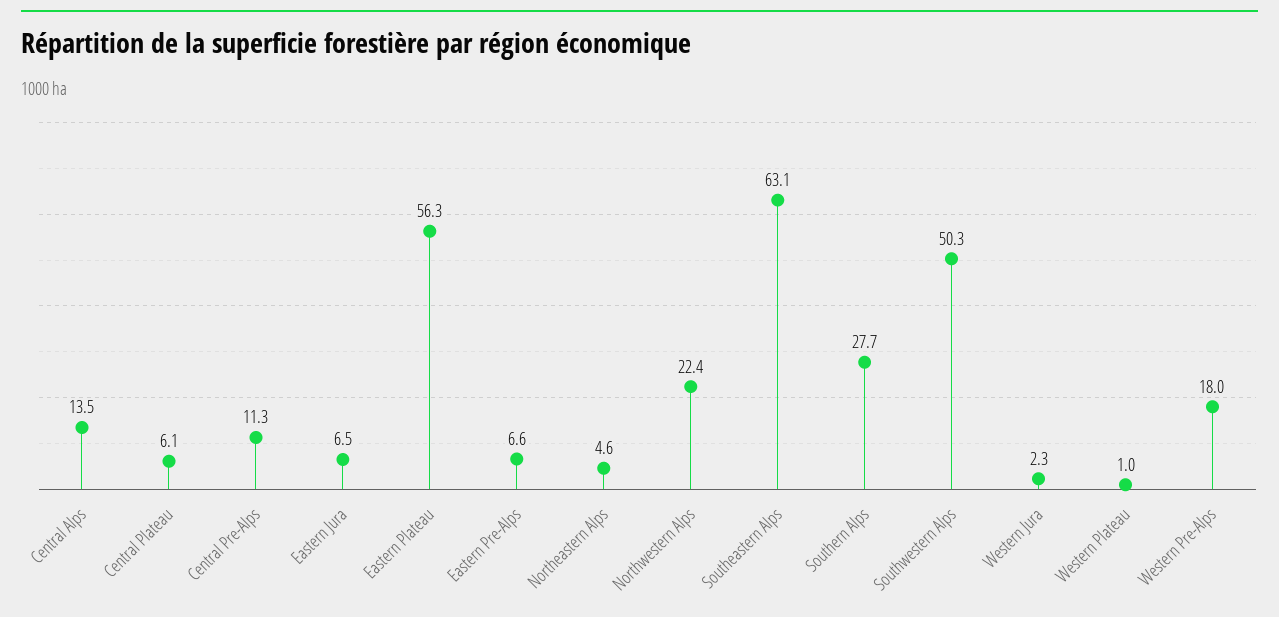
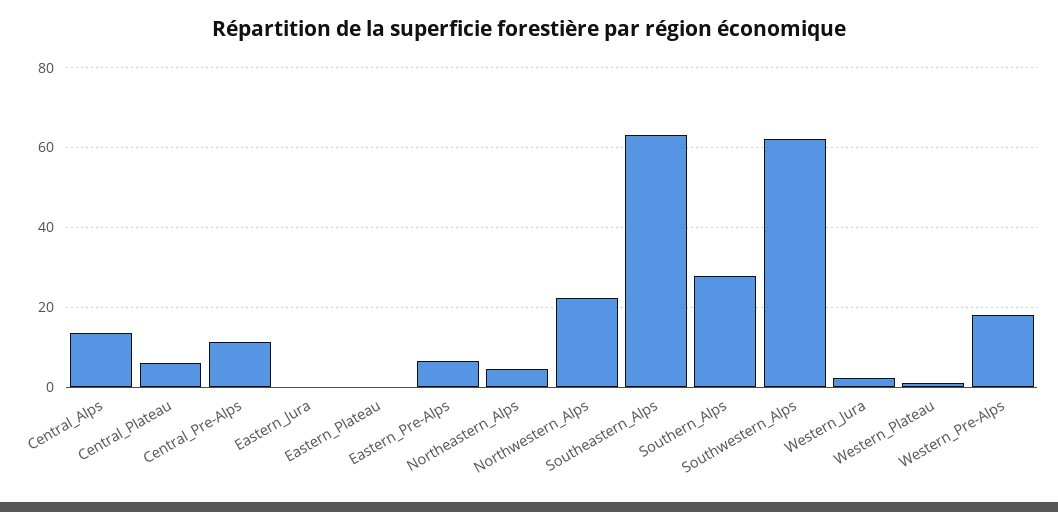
  {
    "Central Alps": 13.5,
    "Central Plateau": 6.1,
    "Central Pre-Alps": 11.3,
-   "Eastern Jura": 6.5,
+   "Eastern Jura": 0,
-   "Eastern Plateau": 56.3,
+   "Eastern Plateau": 0,
    "Eastern Pre-Alps": 6.6,
    "Northeastern Alps": 4.6,
    "Northwestern Alps": 22.4,
    "Southeastern Alps": 63.1,
    "Southern Alps": 27.7,
-   "Southwestern Alps": 50.3,
+   "Southwestern Alps": 62,
    "Western Jura": 2.3,
    "Western Plateau": 1,
    "Western Pre-Alps": 18
  }

